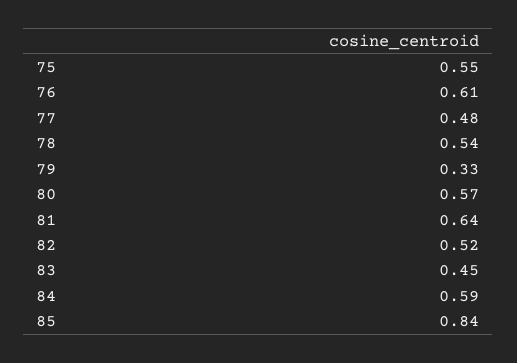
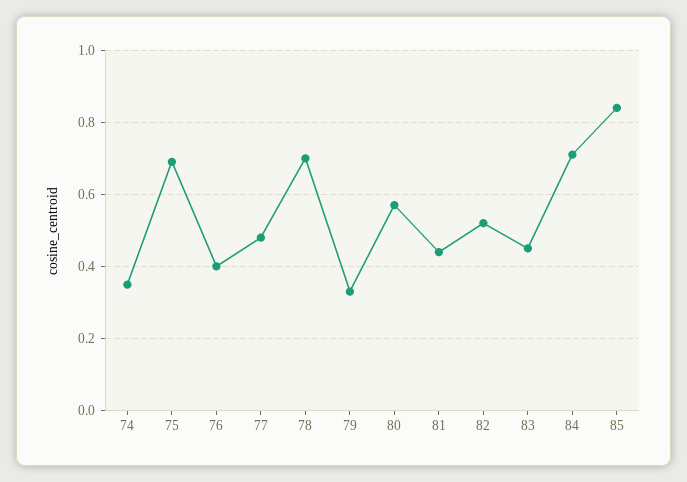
  {
-   "75": 0.55,
+   "75": 0.7,
-   "76": 0.61,
+   "76": 0.4,
    "77": 0.48,
-   "78": 0.54,
+   "78": 0.7,
    "79": 0.33,
    "80": 0.57,
-   "81": 0.64,
+   "81": 0.45,
    "82": 0.52,
    "83": 0.45,
-   "84": 0.59,
+   "84": 0.7,
-   "85": 0.84
+   "85": 0.84,
+   "74": 0.35
  }

